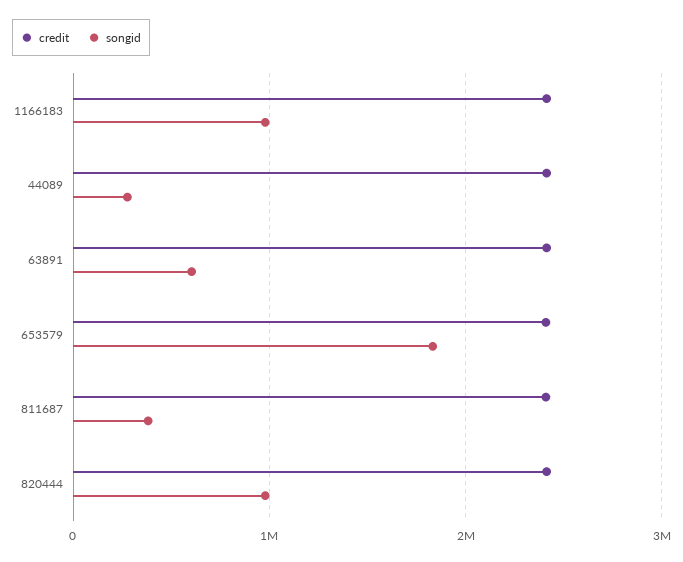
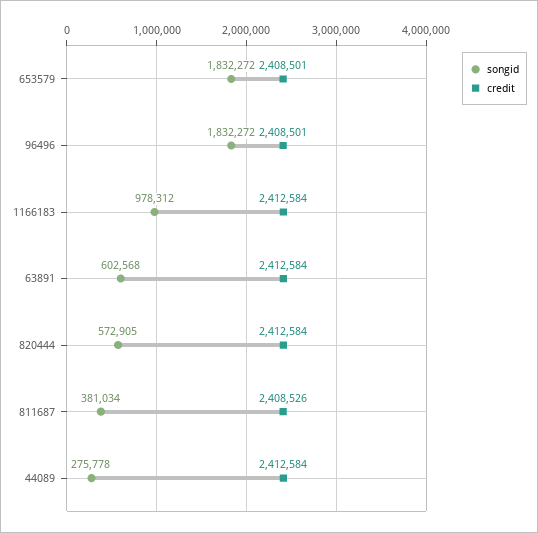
  {
    "credit": {
      "1166183": 2412584,
      "44089": 2412584,
      "63891": 2412584,
      "653579": 2408501,
      "811687": 2408526,
-     "820444": 2412584
+     "820444": 2412584,
+     "96496": 2408501
    },
    "songid": {
      "1166183": 978312,
      "44089": 275778,
      "63891": 602568,
      "653579": 1832272,
      "811687": 381034,
-     "820444": 1000000
+     "820444": 572905,
+     "96496": 1832272
    }
  }

